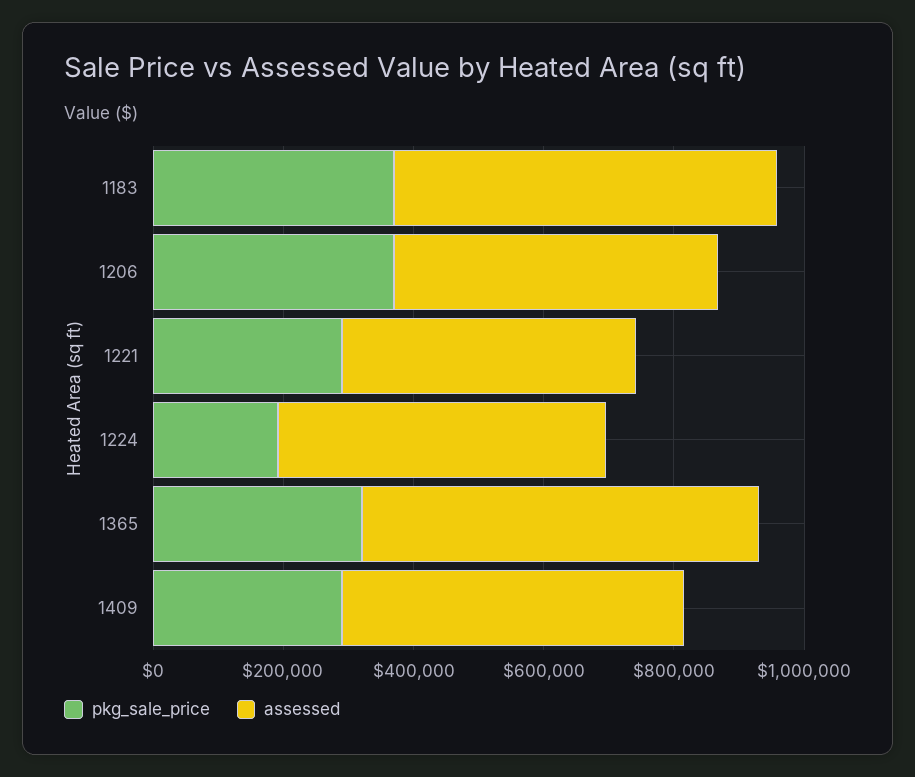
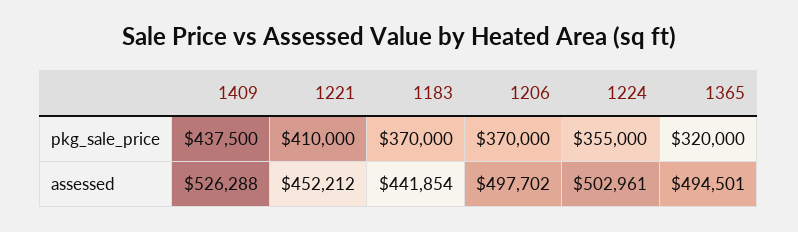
  {
    "pkg_sale_price": {
      "1183": 370000,
      "1206": 370000,
-     "1221": 300000,
+     "1221": 410000,
-     "1224": 200000,
+     "1224": 355000,
      "1365": 320000,
-     "1409": 300000
+     "1409": 437500
    },
    "assessed": {
-     "1183": 600000,
+     "1183": 441854,
      "1206": 497702,
      "1221": 452212,
      "1224": 502961,
-     "1365": 600000,
+     "1365": 494501,
      "1409": 526288
    }
  }

